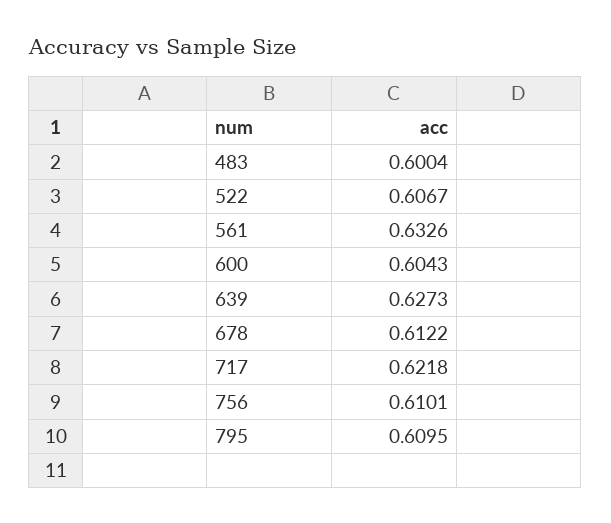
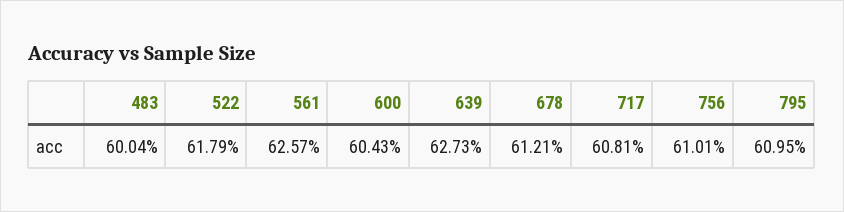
  {
    "483": 0.6004,
-   "522": 0.6067,
+   "522": 0.6179,
-   "561": 0.6326,
+   "561": 0.6257,
    "600": 0.6043,
    "639": 0.6273,
-   "678": 0.6122,
+   "678": 0.6121,
-   "717": 0.6218,
+   "717": 0.6081,
    "756": 0.6101,
    "795": 0.6095
  }

